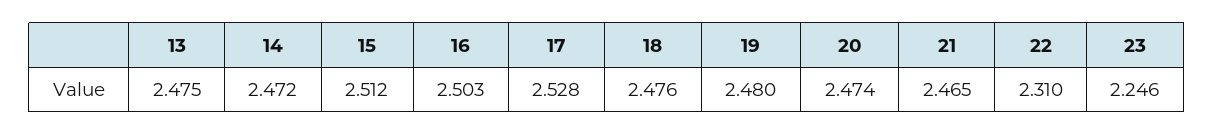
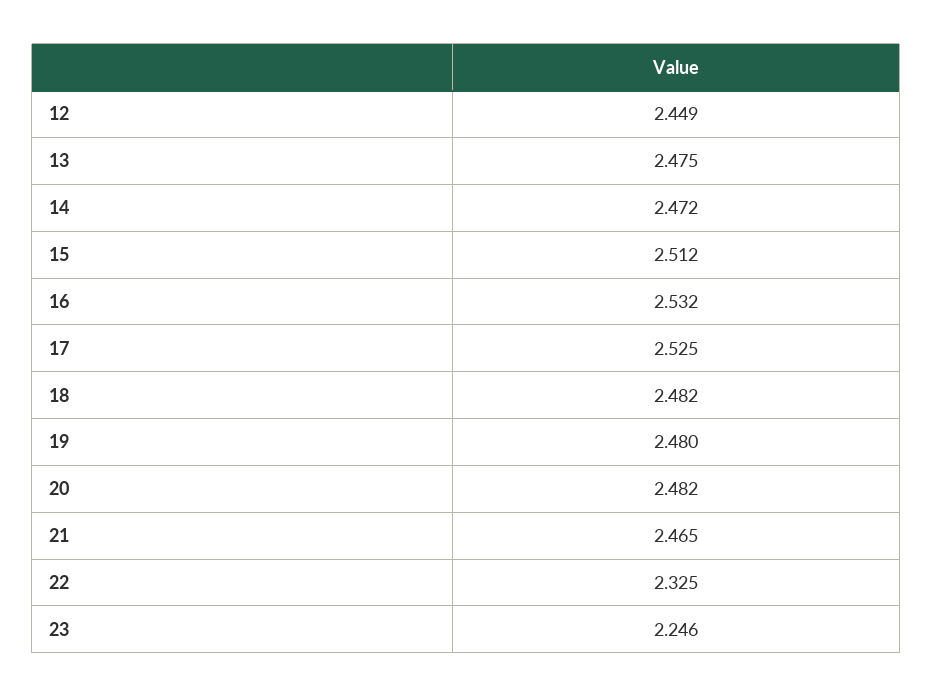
  {
    "13": 2.475,
    "14": 2.472,
    "15": 2.512,
-   "16": 2.503,
+   "16": 2.532,
-   "17": 2.528,
+   "17": 2.525,
-   "18": 2.476,
+   "18": 2.482,
    "19": 2.48,
-   "20": 2.474,
+   "20": 2.482,
    "21": 2.465,
-   "22": 2.31,
+   "22": 2.325,
-   "23": 2.246
+   "23": 2.246,
+   "12": 2.449
  }

